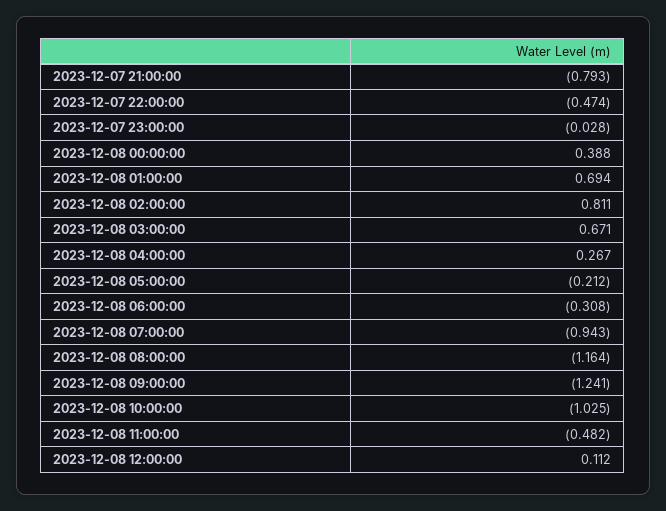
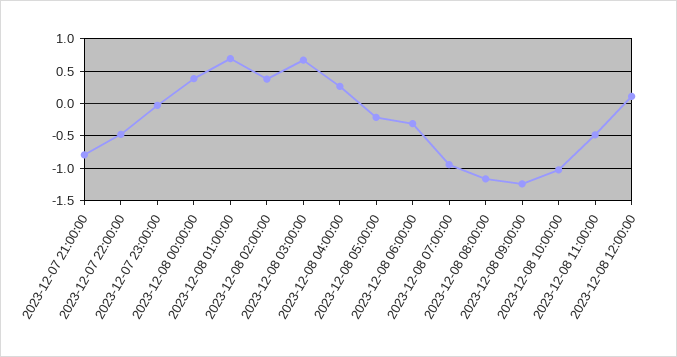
  {
    "2023-12-07 21:00:00": -0.793,
    "2023-12-07 22:00:00": -0.474,
    "2023-12-07 23:00:00": -0.028,
    "2023-12-08 00:00:00": 0.388,
    "2023-12-08 01:00:00": 0.694,
-   "2023-12-08 02:00:00": 0.811,
+   "2023-12-08 02:00:00": 0.4,
    "2023-12-08 03:00:00": 0.671,
    "2023-12-08 04:00:00": 0.267,
    "2023-12-08 05:00:00": -0.212,
    "2023-12-08 06:00:00": -0.308,
    "2023-12-08 07:00:00": -0.943,
    "2023-12-08 08:00:00": -1.164,
    "2023-12-08 09:00:00": -1.241,
    "2023-12-08 10:00:00": -1.025,
    "2023-12-08 11:00:00": -0.482,
    "2023-12-08 12:00:00": 0.112
  }

